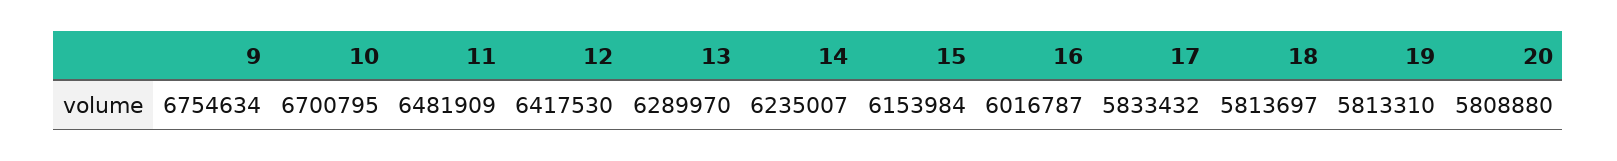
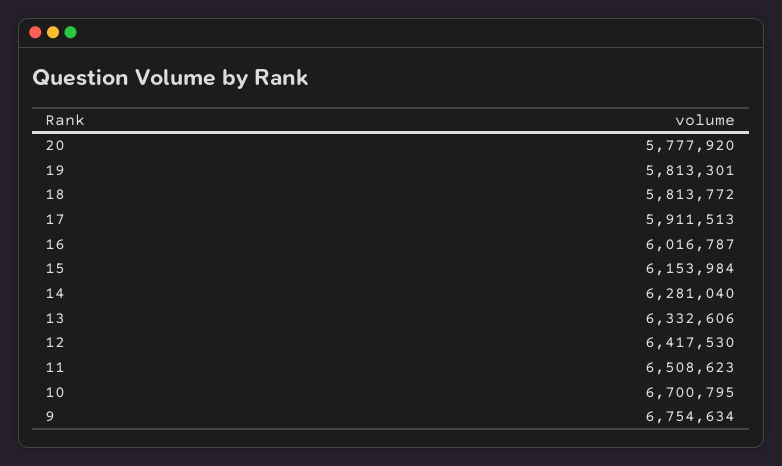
  {
    "9": 6754634,
    "10": 6700795,
-   "11": 6481909,
+   "11": 6508623,
    "12": 6417530,
-   "13": 6289970,
+   "13": 6332606,
-   "14": 6235007,
+   "14": 6281040,
    "15": 6153984,
    "16": 6016787,
-   "17": 5833432,
+   "17": 5911513,
-   "18": 5813697,
+   "18": 5813772,
-   "19": 5813310,
+   "19": 5813301,
-   "20": 5808880
+   "20": 5777920
  }

